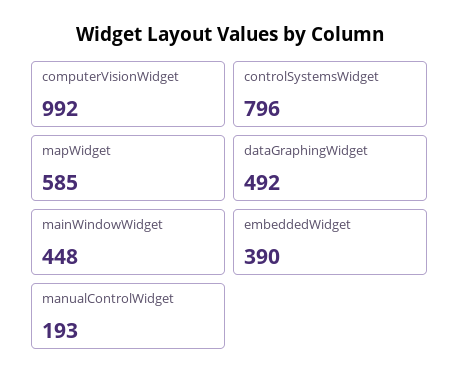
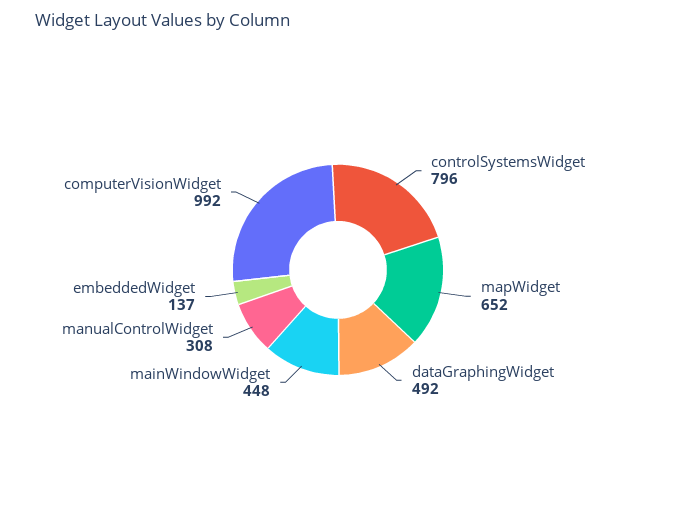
  {
    "computerVisionWidget": 992,
    "controlSystemsWidget": 796,
-   "mapWidget": 585,
+   "mapWidget": 652,
    "dataGraphingWidget": 492,
    "mainWindowWidget": 448,
-   "embeddedWidget": 390,
+   "embeddedWidget": 137,
-   "manualControlWidget": 193
+   "manualControlWidget": 308
  }

